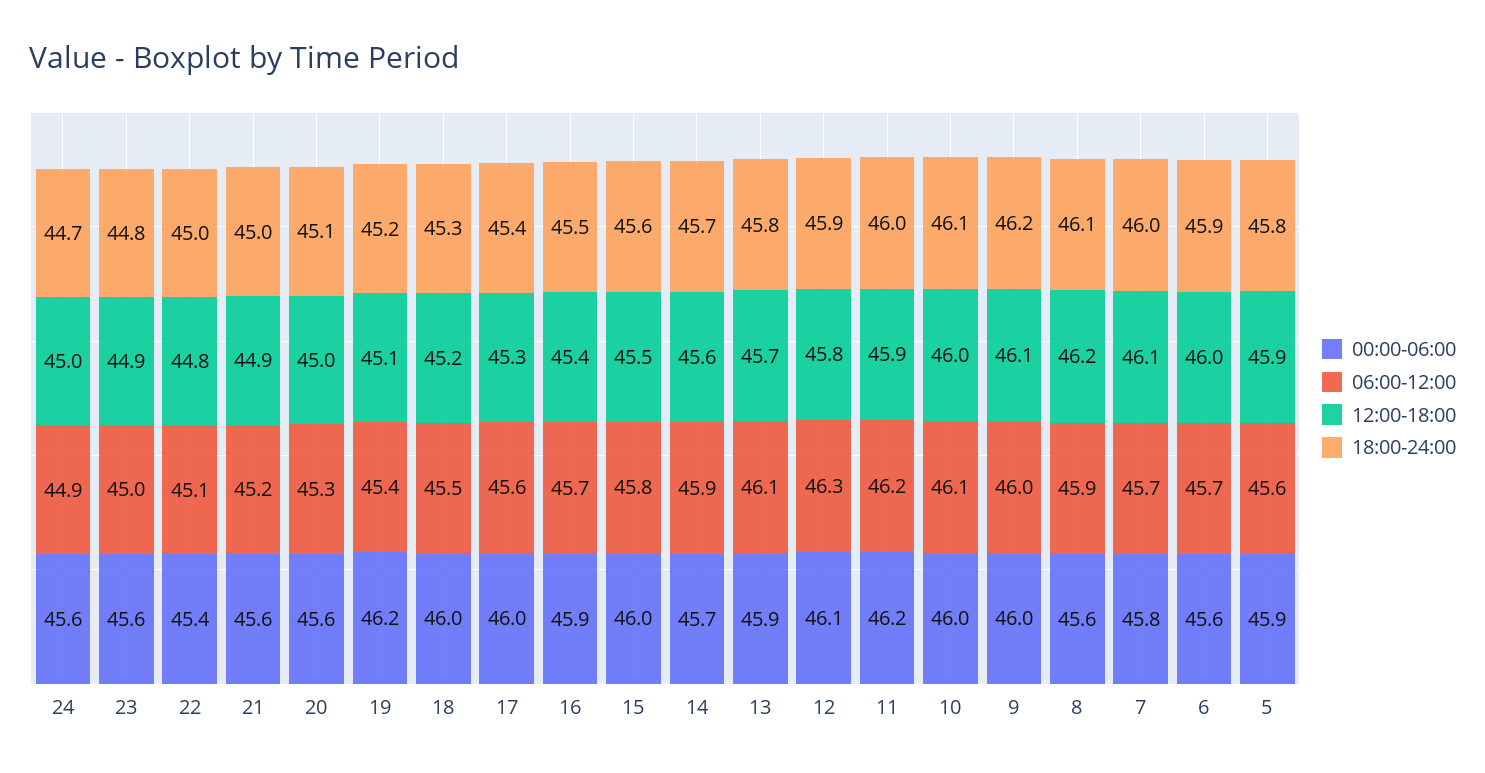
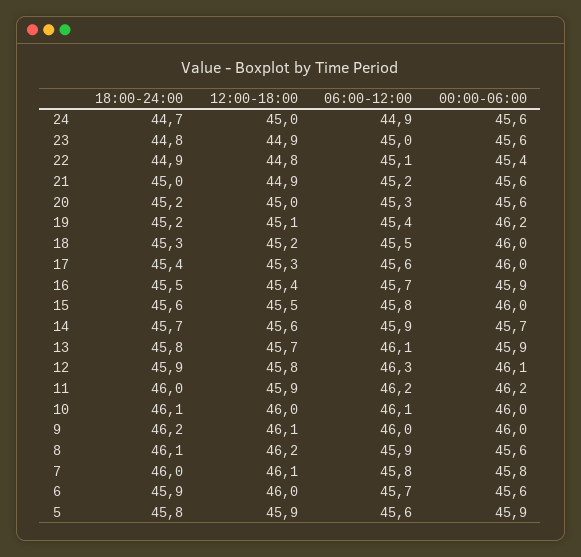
  {
    "00:00-06:00": {
      "24": 45.6,
      "23": 45.6,
      "22": 45.4,
      "21": 45.6,
      "20": 45.6,
      "19": 46.2,
      "18": 46,
      "17": 46,
      "16": 45.9,
      "15": 46,
      "14": 45.7,
      "13": 45.9,
      "12": 46.1,
      "11": 46.2,
      "10": 46,
      "9": 46,
      "8": 45.6,
      "7": 45.8,
      "6": 45.6,
      "5": 45.9
    },
    "06:00-12:00": {
      "24": 44.9,
      "23": 45,
      "22": 45.1,
      "21": 45.2,
      "20": 45.3,
      "19": 45.4,
      "18": 45.5,
      "17": 45.6,
      "16": 45.7,
      "15": 45.8,
      "14": 45.9,
      "13": 46.1,
      "12": 46.3,
      "11": 46.2,
      "10": 46.1,
      "9": 46,
      "8": 45.9,
-     "7": 45.7,
+     "7": 45.8,
      "6": 45.7,
      "5": 45.6
    },
    "12:00-18:00": {
      "24": 45,
      "23": 44.9,
      "22": 44.8,
      "21": 44.9,
      "20": 45,
      "19": 45.1,
      "18": 45.2,
      "17": 45.3,
      "16": 45.4,
      "15": 45.5,
      "14": 45.6,
      "13": 45.7,
      "12": 45.8,
      "11": 45.9,
      "10": 46,
      "9": 46.1,
      "8": 46.2,
      "7": 46.1,
      "6": 46,
      "5": 45.9
    },
    "18:00-24:00": {
      "24": 44.7,
      "23": 44.8,
-     "22": 45,
+     "22": 44.9,
      "21": 45,
-     "20": 45.1,
+     "20": 45.2,
      "19": 45.2,
      "18": 45.3,
      "17": 45.4,
      "16": 45.5,
      "15": 45.6,
      "14": 45.7,
      "13": 45.8,
      "12": 45.9,
      "11": 46,
      "10": 46.1,
      "9": 46.2,
      "8": 46.1,
      "7": 46,
      "6": 45.9,
      "5": 45.8
    }
  }

